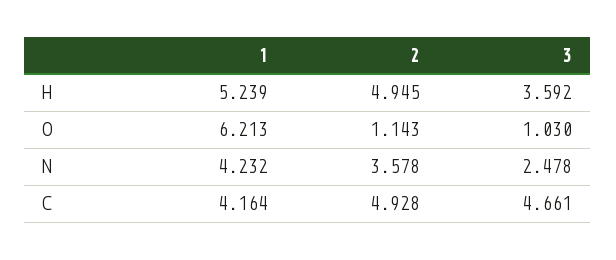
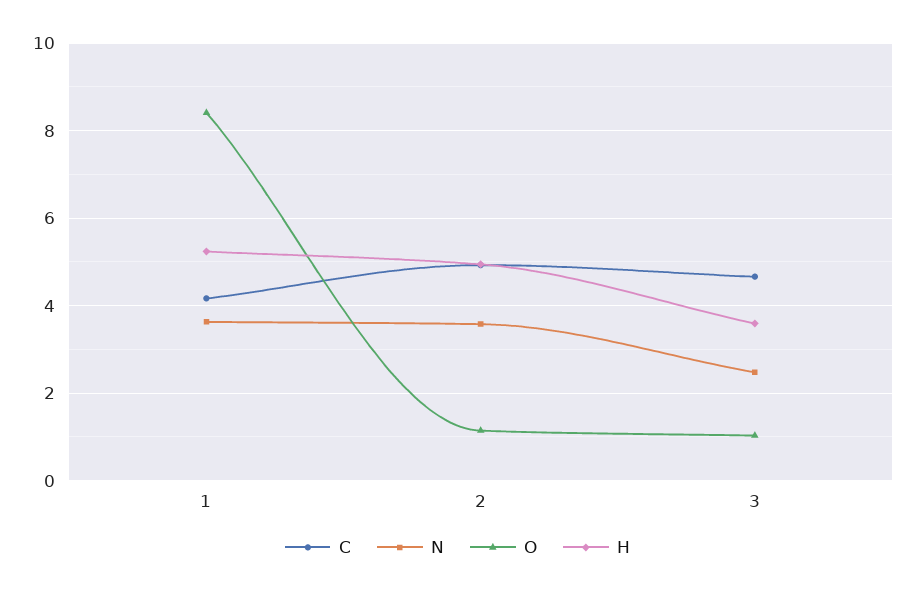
  {
    "H": {
      "1": 5.239,
      "2": 4.945,
      "3": 3.592
    },
    "O": {
-     "1": 6.213,
+     "1": 8.4,
      "2": 1.143,
      "3": 1.03
    },
    "N": {
-     "1": 4.232,
+     "1": 3.6,
      "2": 3.578,
      "3": 2.478
    },
    "C": {
      "1": 4.164,
      "2": 4.928,
      "3": 4.661
    }
  }

